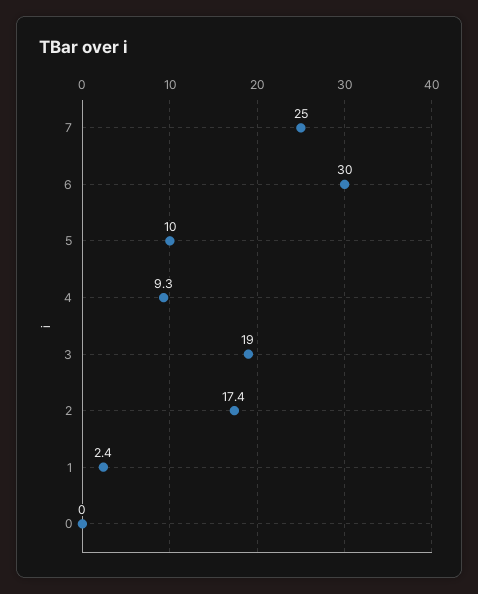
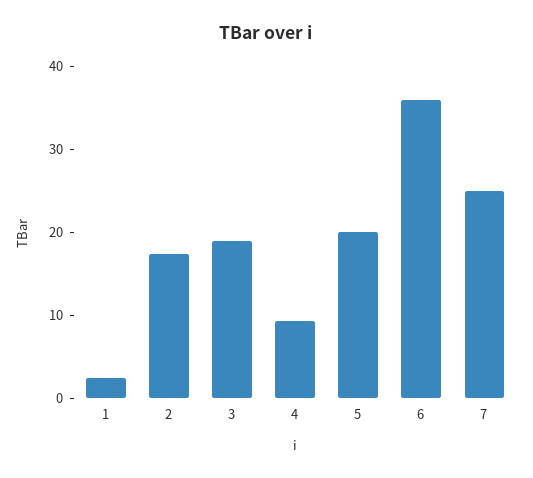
  {
    "7": 25,
-   "6": 30,
+   "6": 36,
-   "5": 10,
+   "5": 20,
    "4": 9.3,
    "3": 19,
    "2": 17.4,
-   "1": 2.4,
+   "1": 2.4
-   "0": 0
  }

